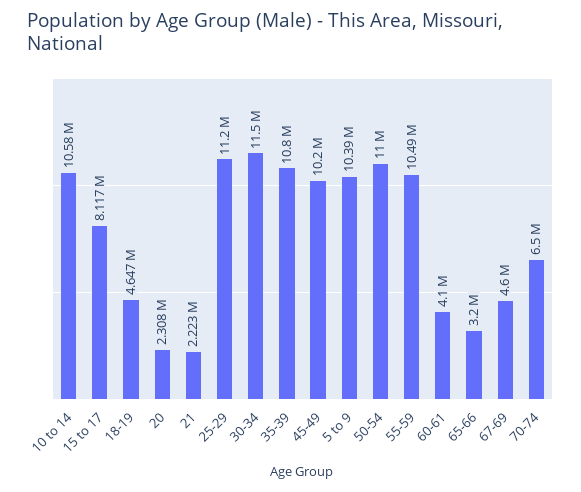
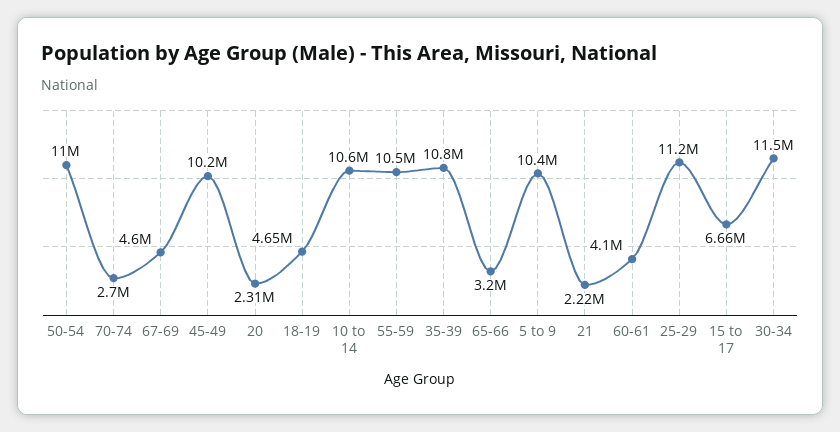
  {
    "10 to 14": 10580000,
-   "15 to 17": 8117000,
+   "15 to 17": 6660000,
    "18-19": 4647000,
    "20": 2308000,
    "21": 2223000,
    "25-29": 11200000,
    "30-34": 11500000,
    "35-39": 10800000,
    "45-49": 10200000,
    "5 to 9": 10390000,
    "50-54": 11000000,
    "55-59": 10490000,
    "60-61": 4100000,
    "65-66": 3200000,
    "67-69": 4600000,
-   "70-74": 6500000
+   "70-74": 2700000
  }

